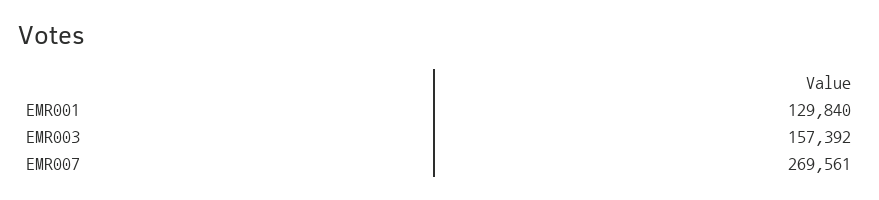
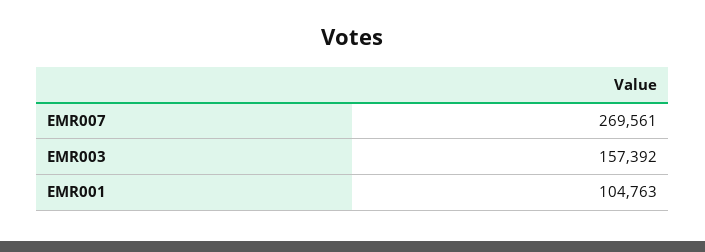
  {
-   "EMR001": 129840,
+   "EMR001": 104763,
    "EMR003": 157392,
    "EMR007": 269561
  }

